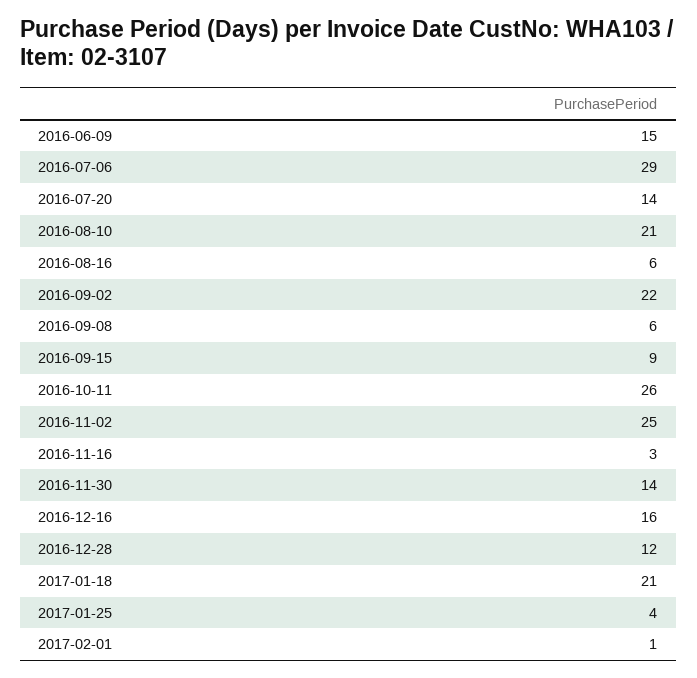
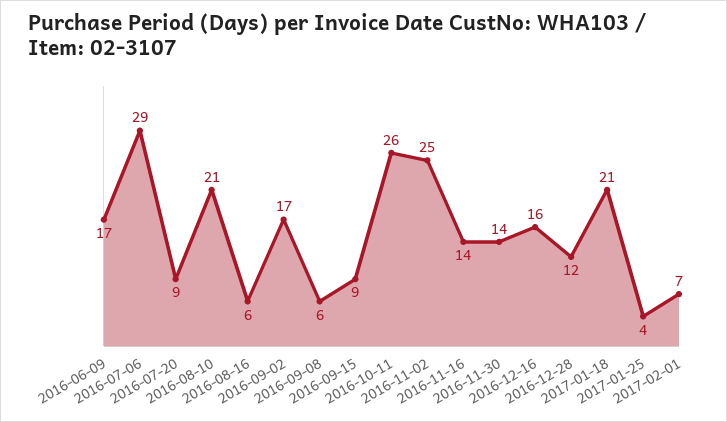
  {
-   "2016-06-09": 15,
+   "2016-06-09": 17,
    "2016-07-06": 29,
-   "2016-07-20": 14,
+   "2016-07-20": 9,
    "2016-08-10": 21,
    "2016-08-16": 6,
-   "2016-09-02": 22,
+   "2016-09-02": 17,
    "2016-09-08": 6,
    "2016-09-15": 9,
    "2016-10-11": 26,
    "2016-11-02": 25,
-   "2016-11-16": 3,
+   "2016-11-16": 14,
    "2016-11-30": 14,
    "2016-12-16": 16,
    "2016-12-28": 12,
    "2017-01-18": 21,
    "2017-01-25": 4,
-   "2017-02-01": 1
+   "2017-02-01": 7
  }

